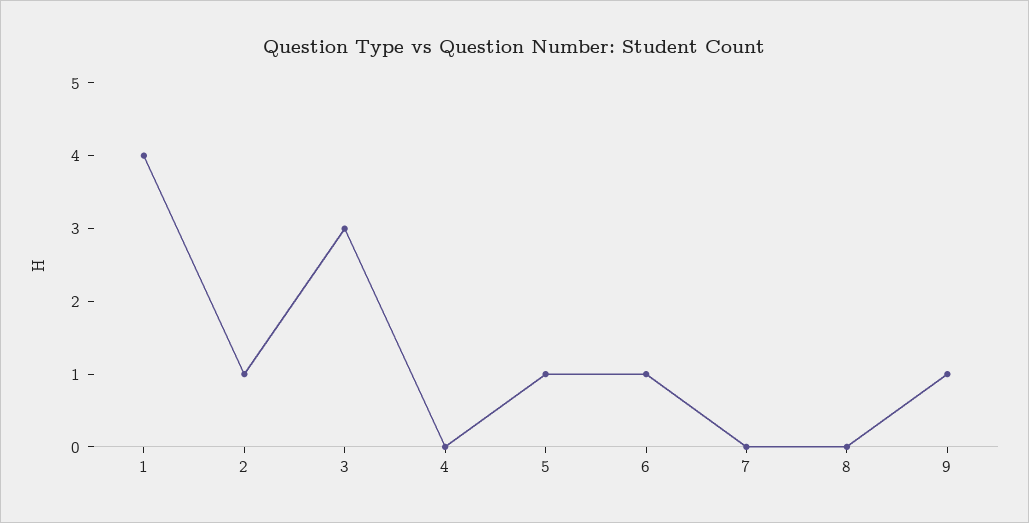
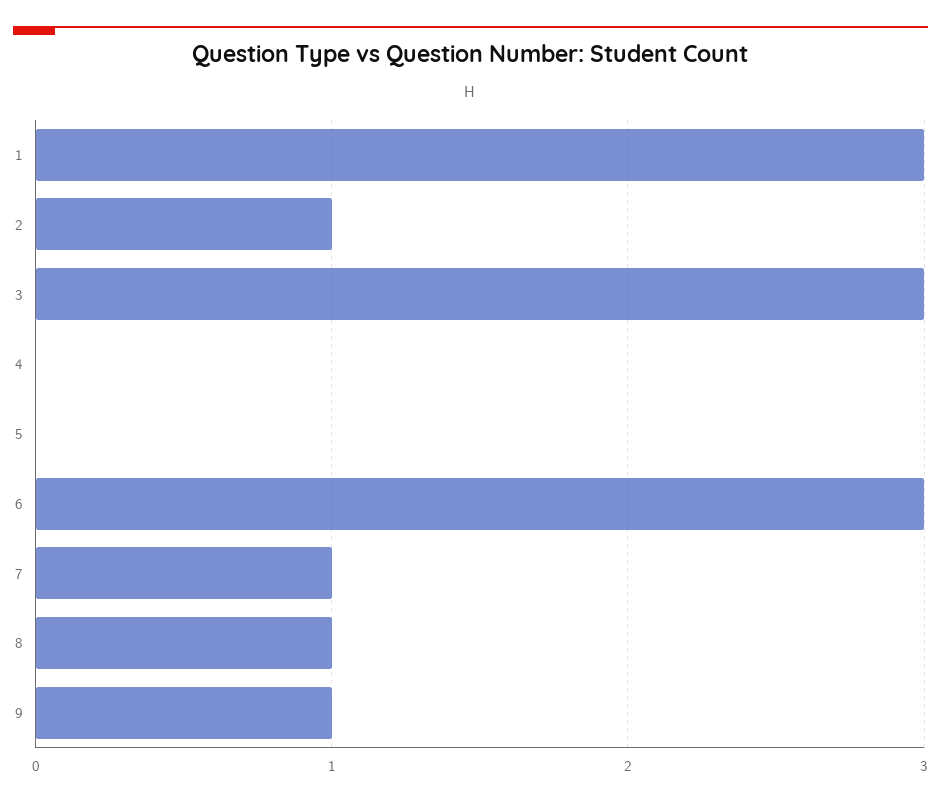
  {
-   "1": 4,
+   "1": 3,
    "2": 1,
    "3": 3,
    "4": 0,
-   "5": 1,
+   "5": 0,
-   "6": 1,
+   "6": 3,
-   "7": 0,
+   "7": 1,
-   "8": 0,
+   "8": 1,
    "9": 1
  }

